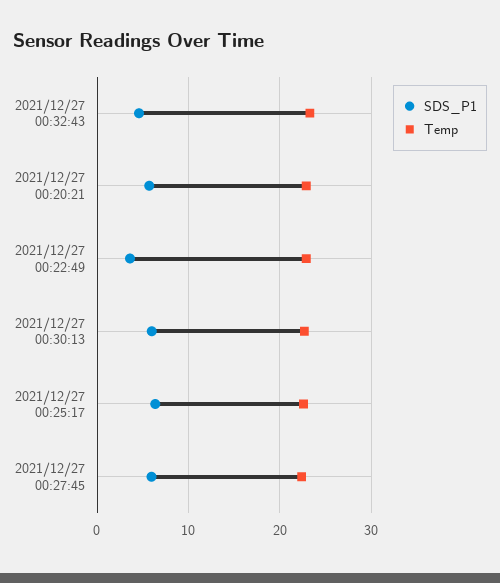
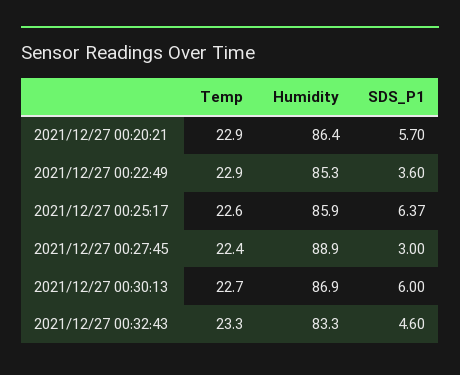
  {
    "SDS_P1": {
      "2021/12/27 00:32:43": 4.6,
      "2021/12/27 00:20:21": 5.7,
      "2021/12/27 00:22:49": 3.6,
      "2021/12/27 00:30:13": 6,
      "2021/12/27 00:25:17": 6.37,
-     "2021/12/27 00:27:45": 6
+     "2021/12/27 00:27:45": 3
    },
    "Temp": {
      "2021/12/27 00:32:43": 23.3,
      "2021/12/27 00:20:21": 22.9,
      "2021/12/27 00:22:49": 22.9,
      "2021/12/27 00:30:13": 22.7,
      "2021/12/27 00:25:17": 22.6,
      "2021/12/27 00:27:45": 22.4
-   }
+   },
+   "Humidity": {
+     "2021/12/27 00:20:21": 86.4,
+     "2021/12/27 00:22:49": 85.3,
+     "2021/12/27 00:25:17": 85.9,
+     "2021/12/27 00:27:45": 88.9,
+     "2021/12/27 00:30:13": 86.9,
+     "2021/12/27 00:32:43": 83.3
+   }
  }

